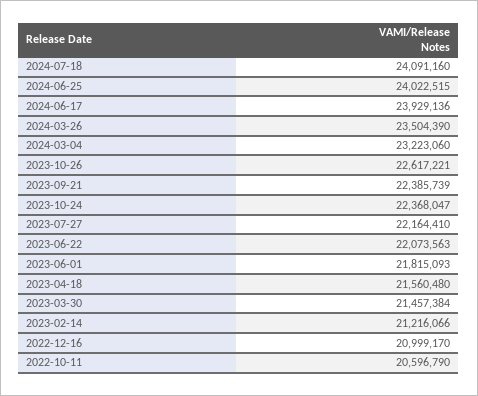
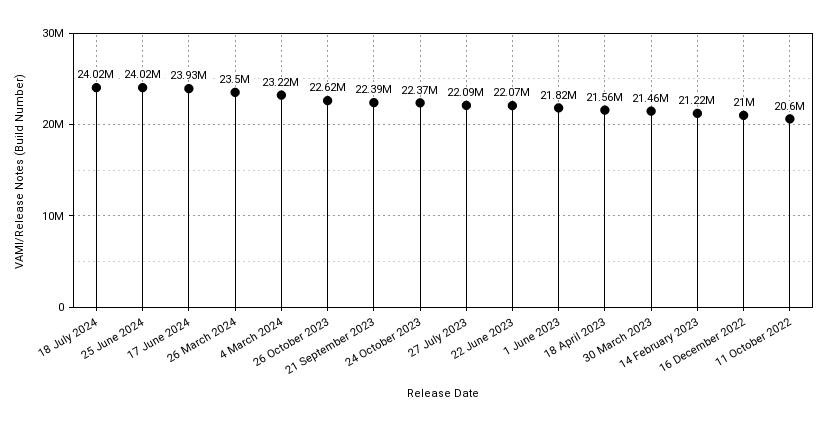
  {
-   "2024-07-18": 24091160,
+   "2024-07-18": 24020000,
    "2024-06-25": 24022515,
    "2024-06-17": 23929136,
    "2024-03-26": 23504390,
    "2024-03-04": 23223060,
    "2023-10-26": 22617221,
    "2023-09-21": 22385739,
    "2023-10-24": 22368047,
-   "2023-07-27": 22164410,
+   "2023-07-27": 22090000,
    "2023-06-22": 22073563,
    "2023-06-01": 21815093,
    "2023-04-18": 21560480,
    "2023-03-30": 21457384,
    "2023-02-14": 21216066,
    "2022-12-16": 20999170,
    "2022-10-11": 20596790
  }

